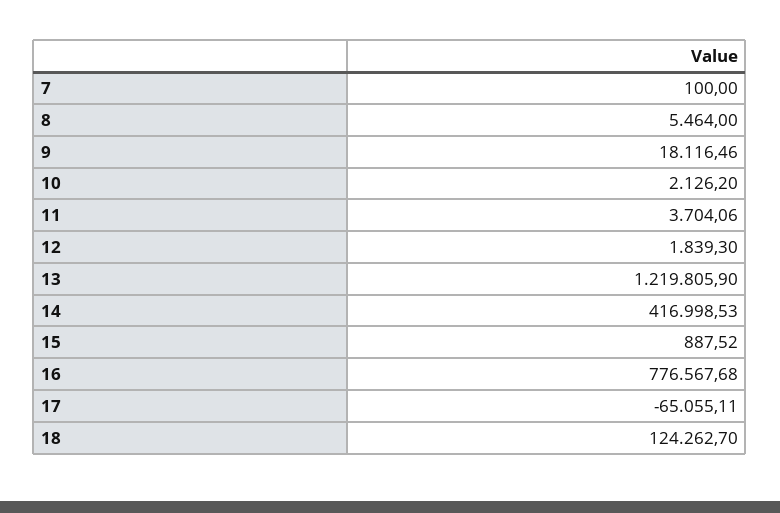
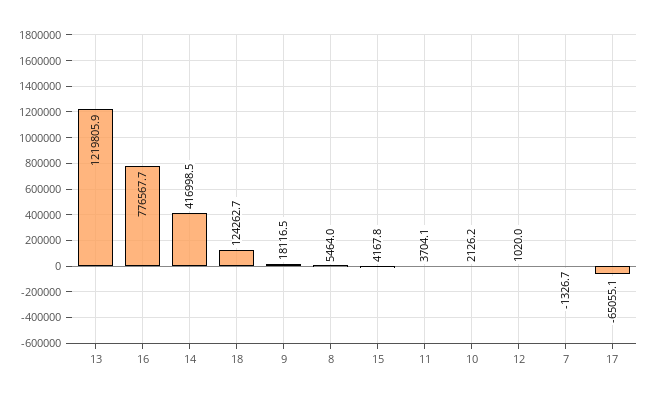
  {
-   "7": 100,
+   "7": -1326.7,
    "8": 5464,
    "9": 18116.46,
    "10": 2126.2,
    "11": 3704.06,
-   "12": 1839.3,
+   "12": 1020,
    "13": 1219805.9,
    "14": 416998.53,
-   "15": 887.52,
+   "15": 4167.8,
    "16": 776567.68,
    "17": -65055.11,
    "18": 124262.7
  }

